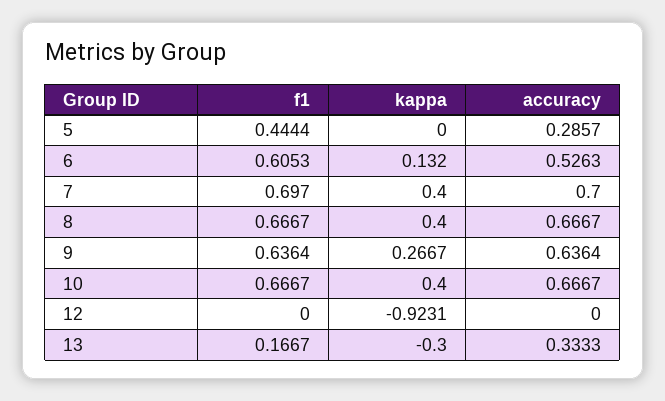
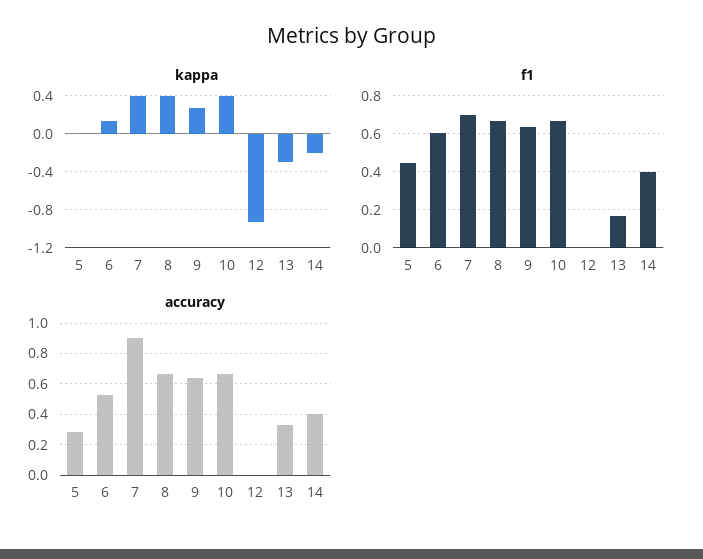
  {
    "f1": {
      "5": 0.4444,
      "6": 0.6053,
      "7": 0.697,
      "8": 0.6667,
      "9": 0.6364,
      "10": 0.6667,
      "12": 0,
-     "13": 0.1667
+     "13": 0.1667,
+     "14": 0.4
    },
    "kappa": {
      "5": 0,
      "6": 0.132,
      "7": 0.4,
      "8": 0.4,
      "9": 0.2667,
      "10": 0.4,
      "12": -0.9231,
-     "13": -0.3
+     "13": -0.3,
+     "14": -0.2
    },
    "accuracy": {
      "5": 0.2857,
      "6": 0.5263,
-     "7": 0.7,
+     "7": 0.9,
      "8": 0.6667,
      "9": 0.6364,
      "10": 0.6667,
      "12": 0,
-     "13": 0.3333
+     "13": 0.3333,
+     "14": 0.4
    }
  }

